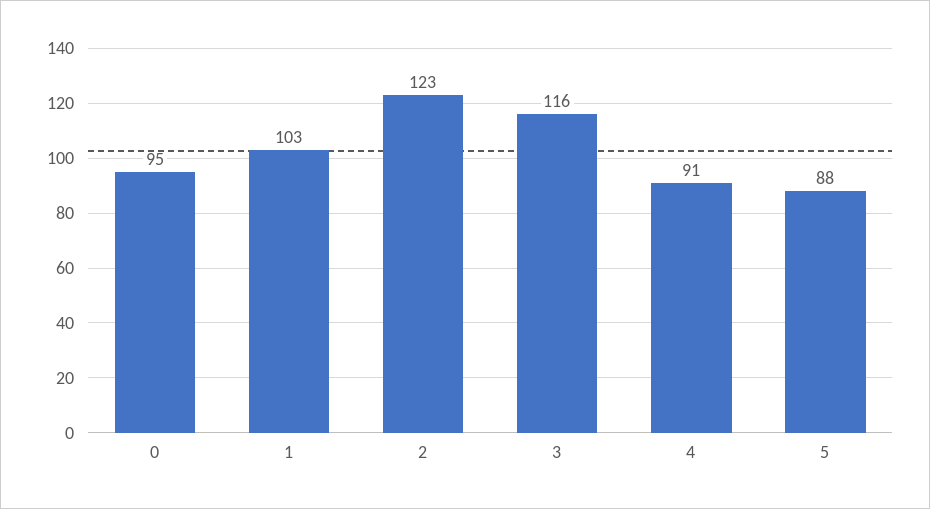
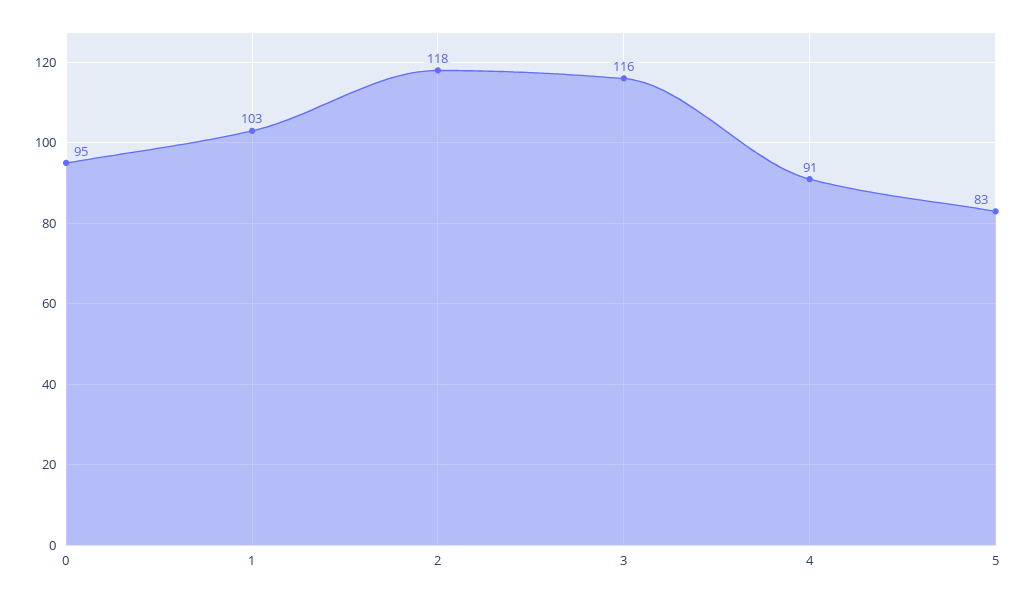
  {
    "0": 95,
    "1": 103,
-   "2": 123,
+   "2": 118,
    "3": 116,
    "4": 91,
-   "5": 88
+   "5": 83
  }

